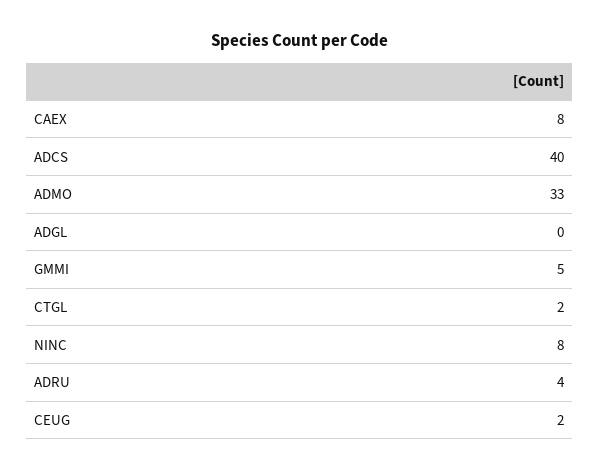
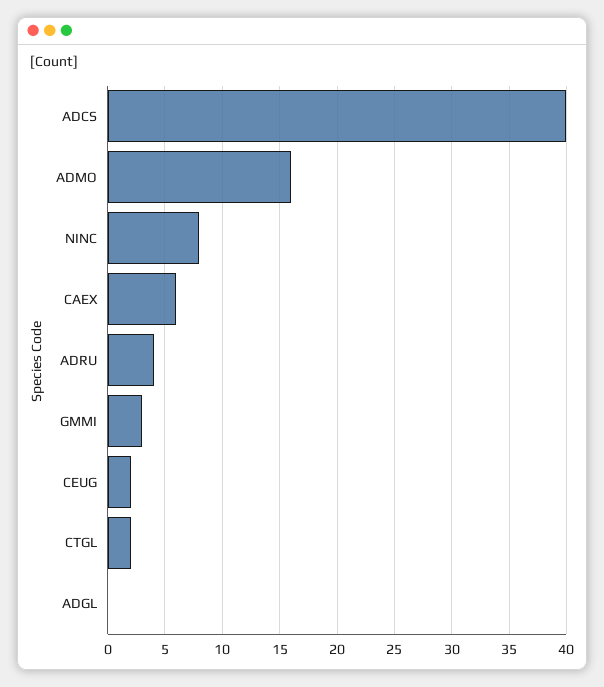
  {
-   "CAEX": 8,
+   "CAEX": 6,
    "ADCS": 40,
-   "ADMO": 33,
+   "ADMO": 16,
    "ADGL": 0,
-   "GMMI": 5,
+   "GMMI": 3,
    "CTGL": 2,
    "NINC": 8,
    "ADRU": 4,
    "CEUG": 2
  }

